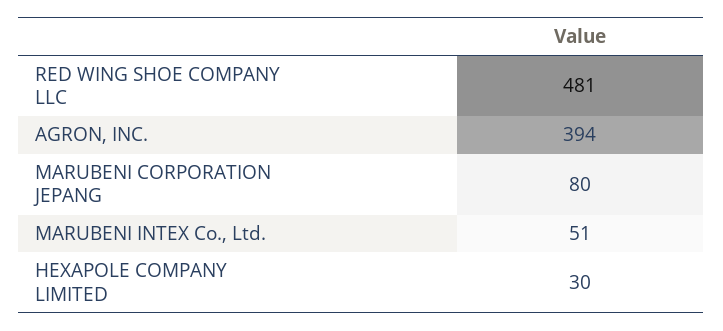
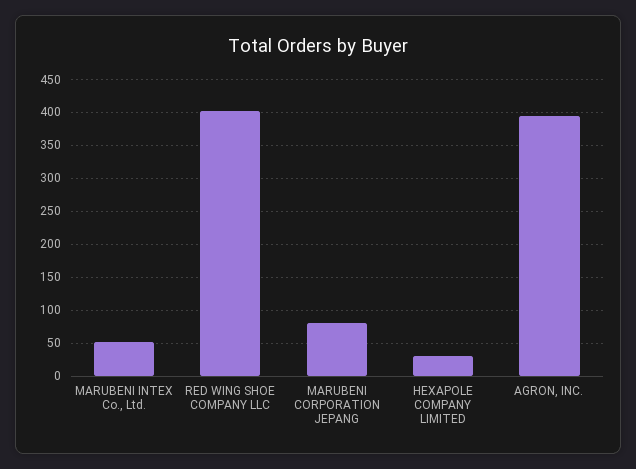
  {
-   "RED WING SHOE COMPANY LLC": 481,
+   "RED WING SHOE COMPANY LLC": 400,
    "AGRON, INC.": 394,
    "MARUBENI CORPORATION JEPANG": 80,
    "MARUBENI INTEX Co., Ltd.": 51,
    "HEXAPOLE COMPANY LIMITED": 30
  }

